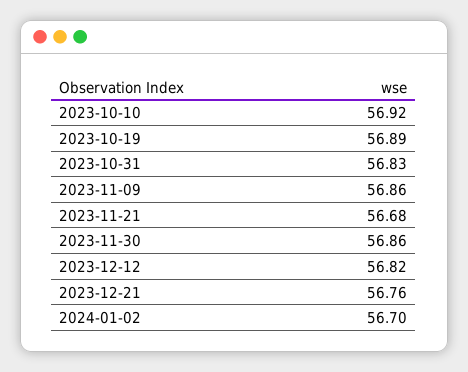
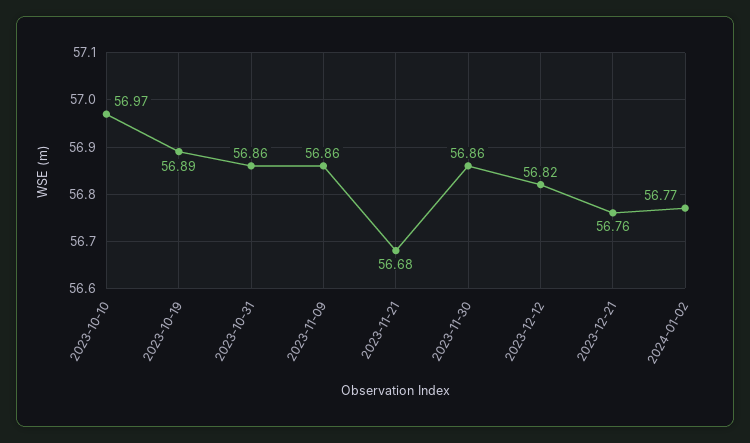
  {
-   "2023-10-10": 56.92,
+   "2023-10-10": 56.97,
    "2023-10-19": 56.89,
-   "2023-10-31": 56.83,
+   "2023-10-31": 56.86,
    "2023-11-09": 56.86,
    "2023-11-21": 56.68,
    "2023-11-30": 56.86,
    "2023-12-12": 56.82,
    "2023-12-21": 56.76,
-   "2024-01-02": 56.7
+   "2024-01-02": 56.77
  }

